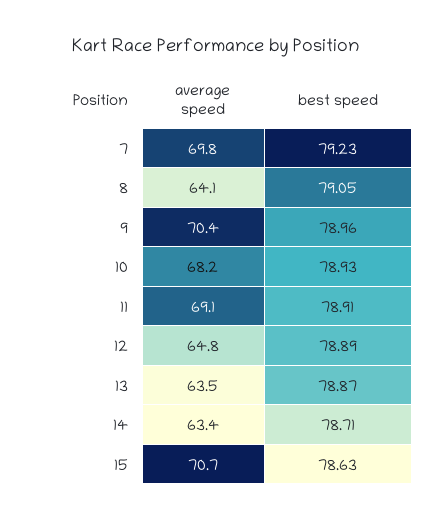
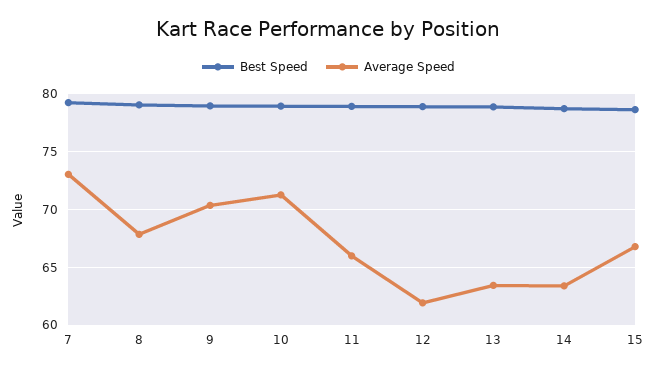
  {
    "average speed": {
-     "7": 69.8,
+     "7": 73,
-     "8": 64.1,
+     "8": 68,
      "9": 70.4,
-     "10": 68.2,
+     "10": 71,
-     "11": 69.1,
+     "11": 66,
-     "12": 64.8,
+     "12": 62,
      "13": 63.5,
      "14": 63.4,
-     "15": 70.7
+     "15": 67
    },
    "best speed": {
      "7": 79.23,
      "8": 79.05,
      "9": 78.96,
      "10": 78.93,
      "11": 78.91,
      "12": 78.89,
      "13": 78.87,
      "14": 78.71,
      "15": 78.63
    }
  }

